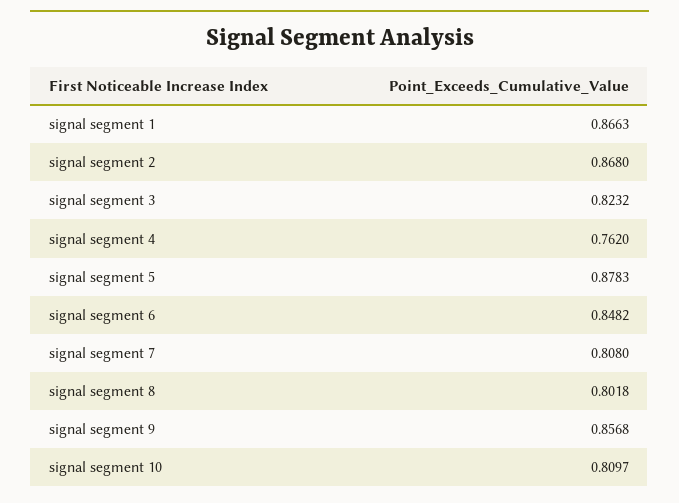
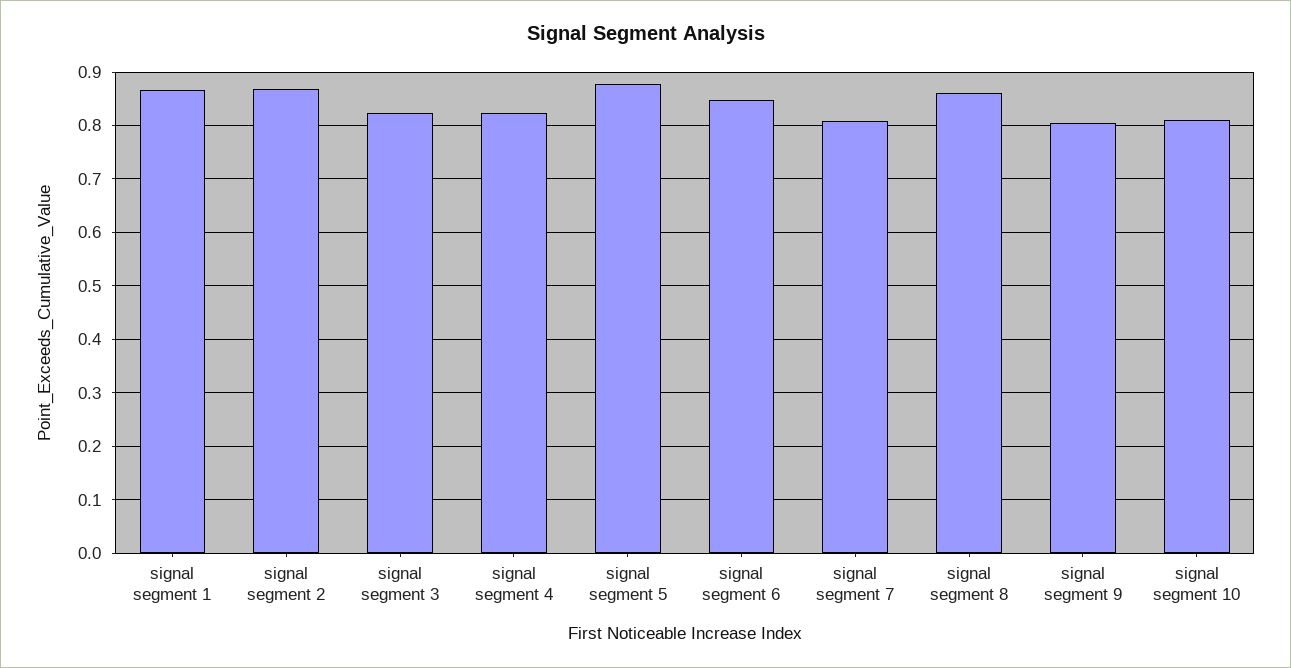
  {
    "signal segment 1": 0.8663,
    "signal segment 2": 0.868,
    "signal segment 3": 0.8232,
-   "signal segment 4": 0.762,
+   "signal segment 4": 0.82,
    "signal segment 5": 0.8783,
    "signal segment 6": 0.8482,
    "signal segment 7": 0.808,
-   "signal segment 8": 0.8018,
+   "signal segment 8": 0.86,
-   "signal segment 9": 0.8568,
+   "signal segment 9": 0.8,
    "signal segment 10": 0.8097
  }

